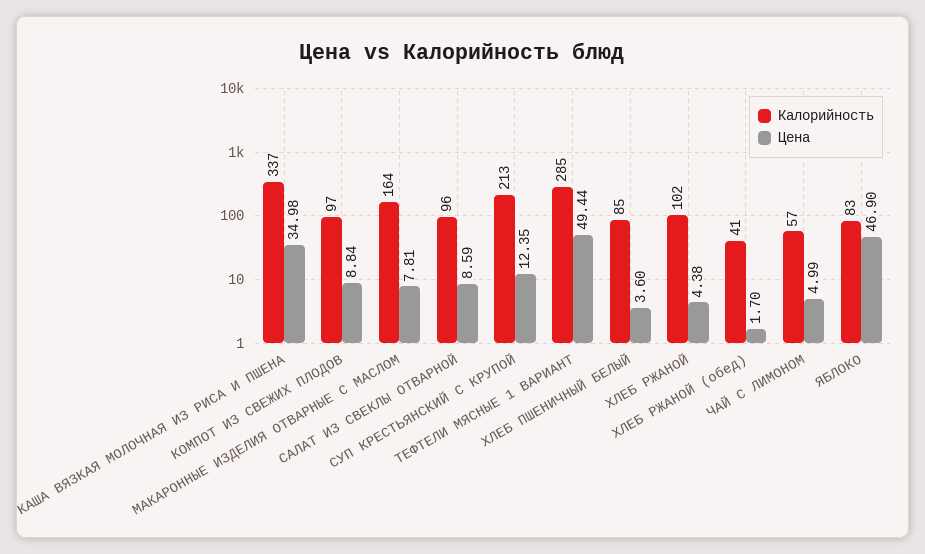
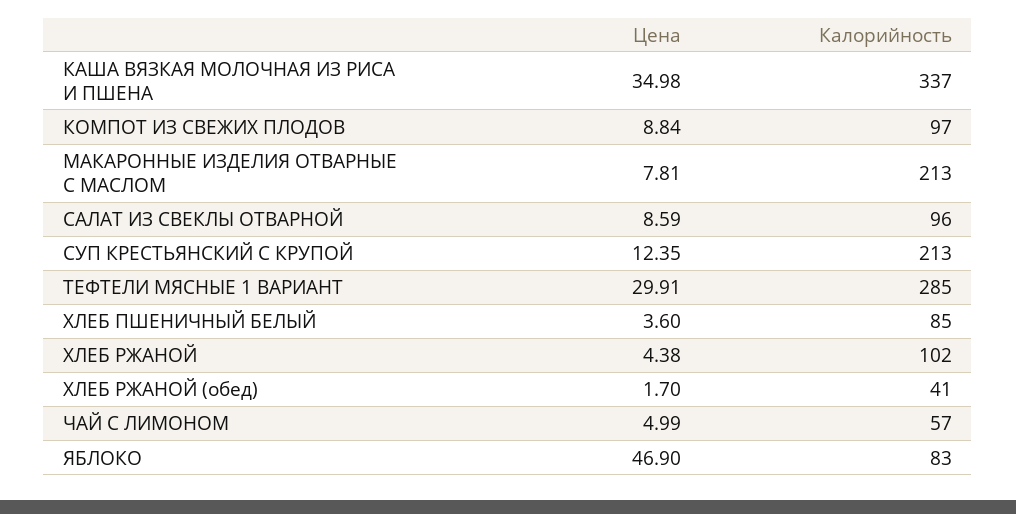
  {
    "Калорийность": {
      "КАША ВЯЗКАЯ МОЛОЧНАЯ ИЗ РИСА И ПШЕНА": 337,
      "КОМПОТ ИЗ СВЕЖИХ ПЛОДОВ": 97,
-     "МАКАРОННЫЕ ИЗДЕЛИЯ ОТВАРНЫЕ С МАСЛОМ": 164,
+     "МАКАРОННЫЕ ИЗДЕЛИЯ ОТВАРНЫЕ С МАСЛОМ": 213,
      "САЛАТ ИЗ СВЕКЛЫ ОТВАРНОЙ": 96,
      "СУП КРЕСТЬЯНСКИЙ С КРУПОЙ": 213,
      "ТЕФТЕЛИ МЯСНЫЕ 1 ВАРИАНТ": 285,
      "ХЛЕБ ПШЕНИЧНЫЙ БЕЛЫЙ": 85,
      "ХЛЕБ РЖАНОЙ": 102,
      "ХЛЕБ РЖАНОЙ (обед)": 41,
      "ЧАЙ С ЛИМОНОМ": 57,
      "ЯБЛОКО": 83
    },
    "Цена": {
      "КАША ВЯЗКАЯ МОЛОЧНАЯ ИЗ РИСА И ПШЕНА": 34.98,
      "КОМПОТ ИЗ СВЕЖИХ ПЛОДОВ": 8.84,
      "МАКАРОННЫЕ ИЗДЕЛИЯ ОТВАРНЫЕ С МАСЛОМ": 7.81,
      "САЛАТ ИЗ СВЕКЛЫ ОТВАРНОЙ": 8.59,
      "СУП КРЕСТЬЯНСКИЙ С КРУПОЙ": 12.35,
-     "ТЕФТЕЛИ МЯСНЫЕ 1 ВАРИАНТ": 49.44,
+     "ТЕФТЕЛИ МЯСНЫЕ 1 ВАРИАНТ": 29.91,
      "ХЛЕБ ПШЕНИЧНЫЙ БЕЛЫЙ": 3.6,
      "ХЛЕБ РЖАНОЙ": 4.38,
      "ХЛЕБ РЖАНОЙ (обед)": 1.7,
      "ЧАЙ С ЛИМОНОМ": 4.99,
      "ЯБЛОКО": 46.9
    }
  }

